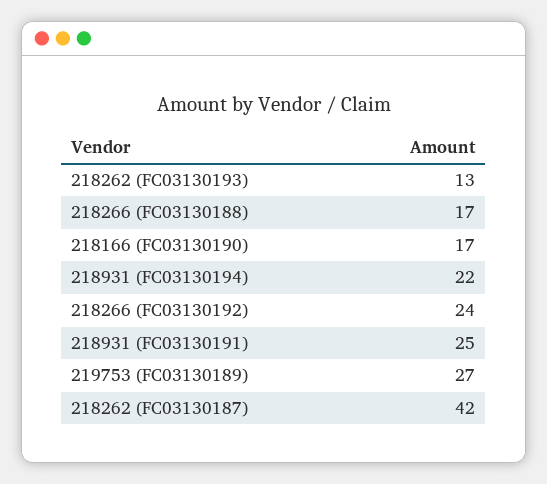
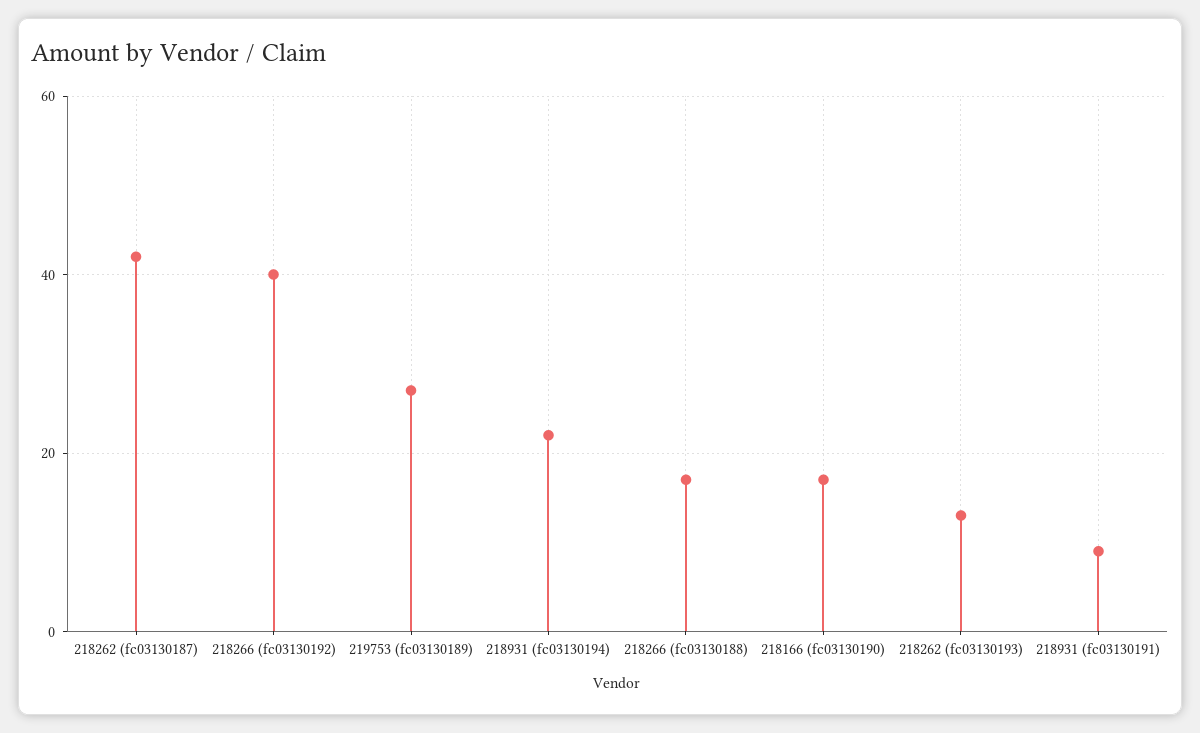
  {
    "218262 (FC03130193)": 13,
    "218266 (FC03130188)": 17,
    "218166 (FC03130190)": 17,
    "218931 (FC03130194)": 22,
-   "218266 (FC03130192)": 24,
+   "218266 (FC03130192)": 40,
-   "218931 (FC03130191)": 25,
+   "218931 (FC03130191)": 10,
    "219753 (FC03130189)": 27,
    "218262 (FC03130187)": 42
  }

